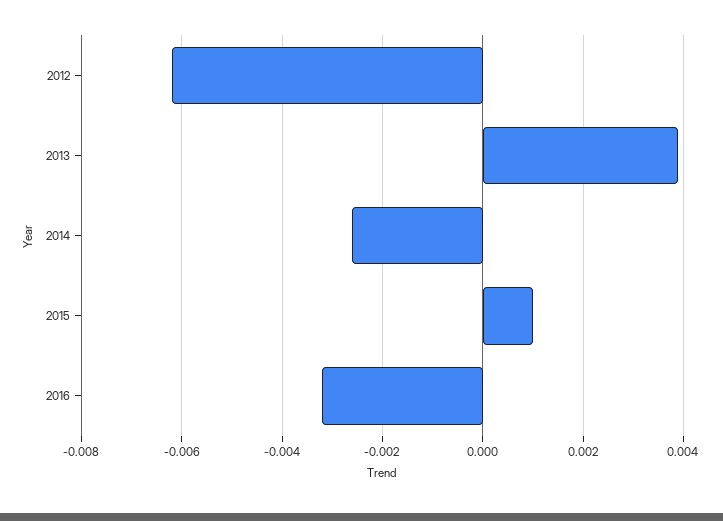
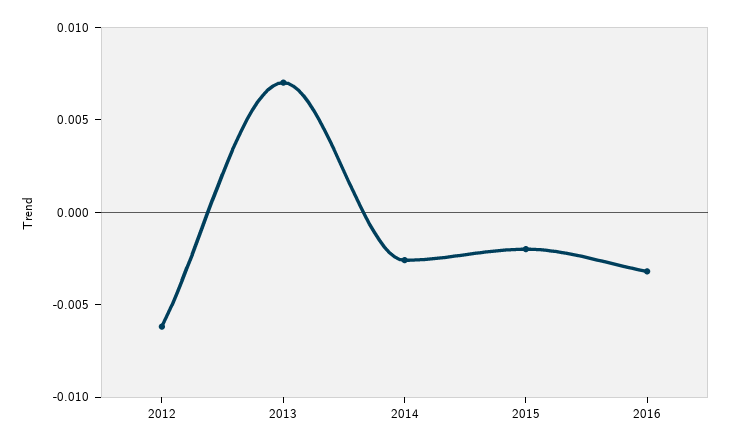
  {
    "2012": -0.006,
-   "2013": 0.004,
+   "2013": 0.007,
    "2014": -0.0025,
-   "2015": 0.001,
+   "2015": -0.002,
    "2016": -0.003
  }

